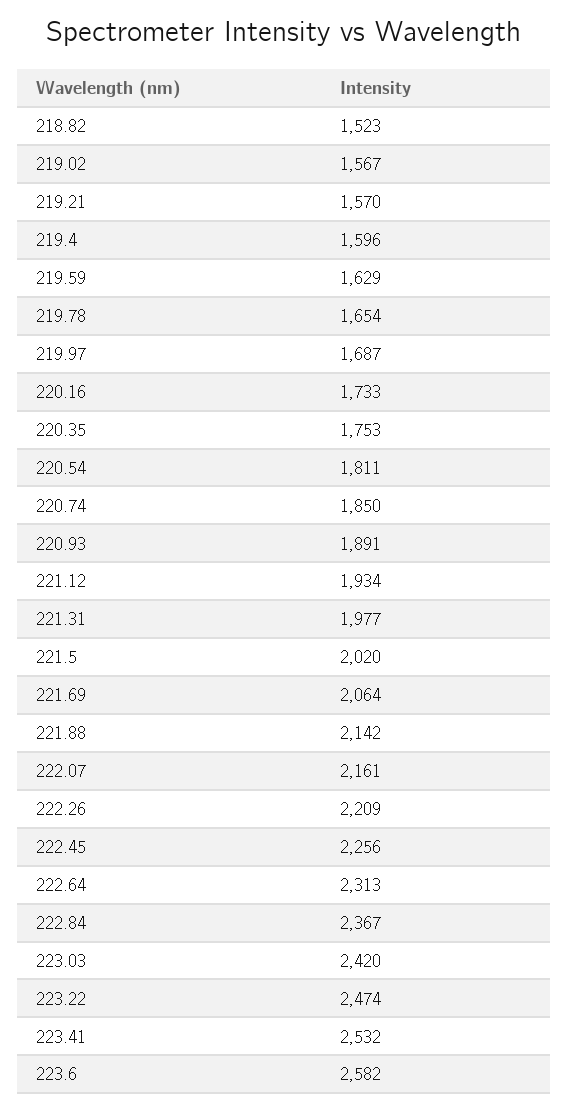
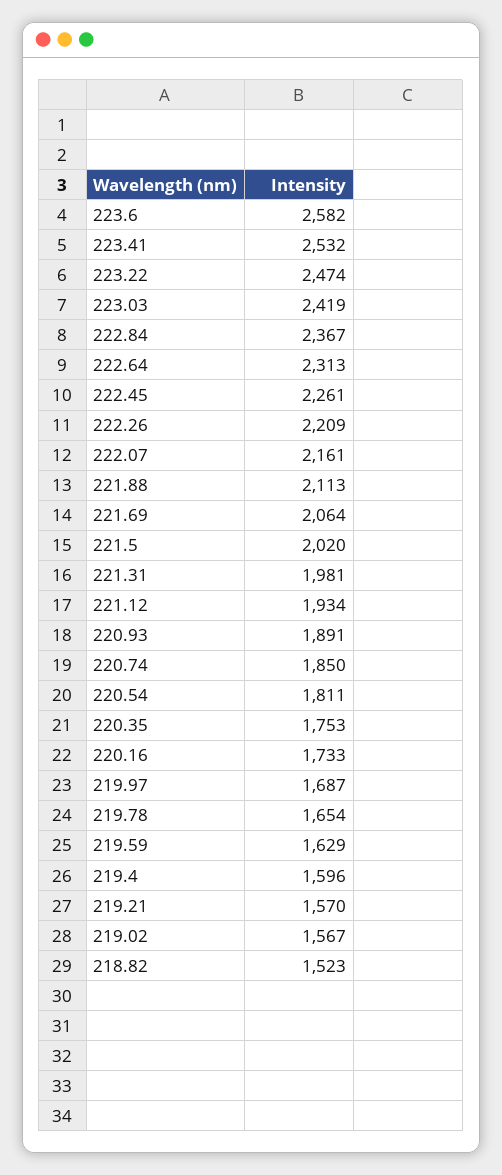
  {
    "218.82": 1523,
    "219.02": 1567,
    "219.21": 1570,
    "219.4": 1596,
    "219.59": 1629,
    "219.78": 1654,
    "219.97": 1687,
    "220.16": 1733,
    "220.35": 1753,
    "220.54": 1811,
    "220.74": 1850,
    "220.93": 1891,
    "221.12": 1934,
-   "221.31": 1977,
+   "221.31": 1981,
    "221.5": 2020,
    "221.69": 2064,
-   "221.88": 2142,
+   "221.88": 2113,
    "222.07": 2161,
    "222.26": 2209,
-   "222.45": 2256,
+   "222.45": 2261,
    "222.64": 2313,
    "222.84": 2367,
-   "223.03": 2420,
+   "223.03": 2419,
    "223.22": 2474,
    "223.41": 2532,
    "223.6": 2582
  }

